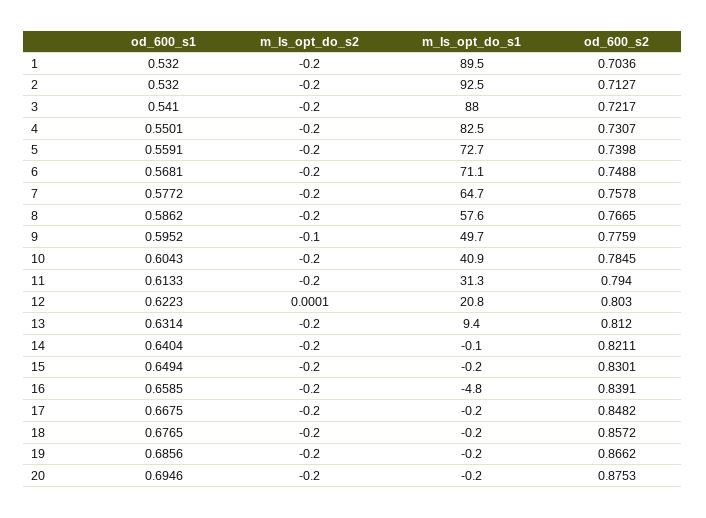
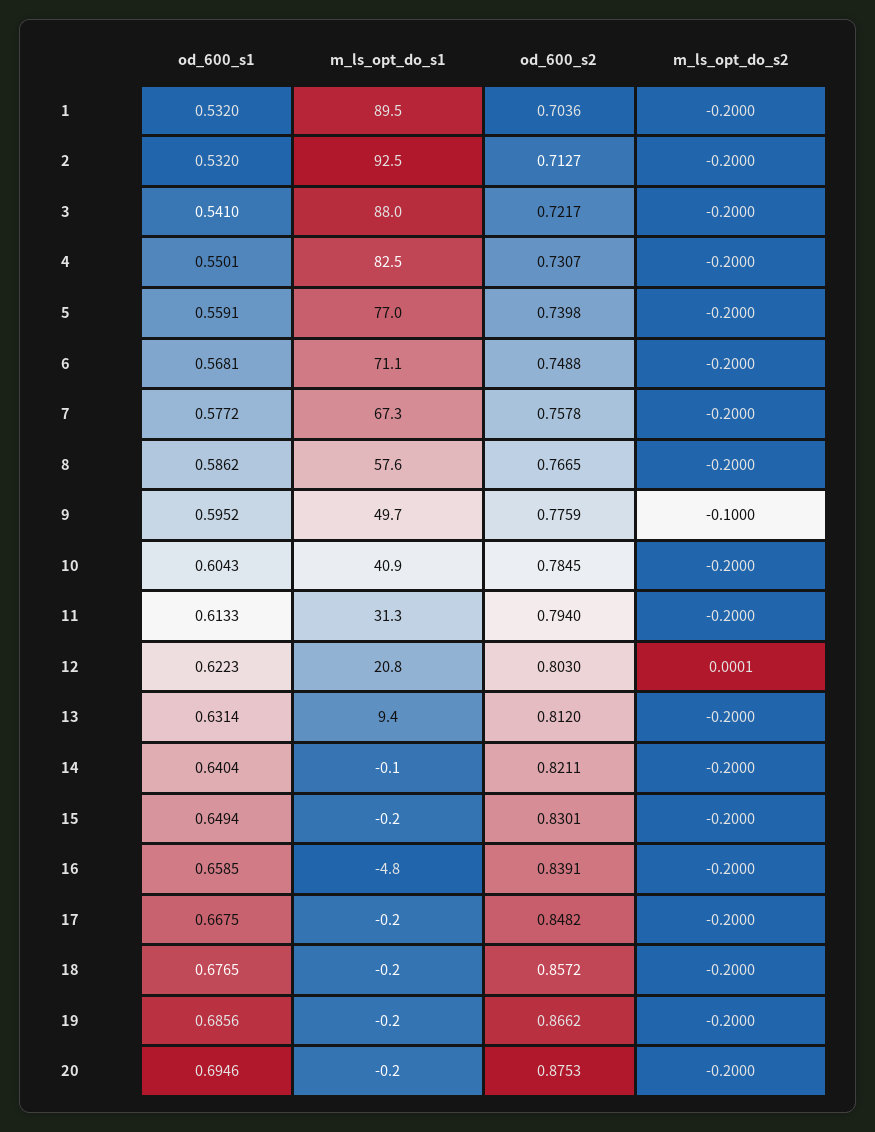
  {
    "od_600_s1": {
      "1": 0.532,
      "2": 0.532,
      "3": 0.541,
      "4": 0.5501,
      "5": 0.5591,
      "6": 0.5681,
      "7": 0.5772,
      "8": 0.5862,
      "9": 0.5952,
      "10": 0.6043,
      "11": 0.6133,
      "12": 0.6223,
      "13": 0.6314,
      "14": 0.6404,
      "15": 0.6494,
      "16": 0.6585,
      "17": 0.6675,
      "18": 0.6765,
      "19": 0.6856,
      "20": 0.6946
    },
    "m_ls_opt_do_s2": {
      "1": -0.2,
      "2": -0.2,
      "3": -0.2,
      "4": -0.2,
      "5": -0.2,
      "6": -0.2,
      "7": -0.2,
      "8": -0.2,
      "9": -0.1,
      "10": -0.2,
      "11": -0.2,
      "12": 0.0001,
      "13": -0.2,
      "14": -0.2,
      "15": -0.2,
      "16": -0.2,
      "17": -0.2,
      "18": -0.2,
      "19": -0.2,
      "20": -0.2
    },
    "m_ls_opt_do_s1": {
      "1": 89.5,
      "2": 92.5,
      "3": 88,
      "4": 82.5,
-     "5": 72.7,
+     "5": 77,
      "6": 71.1,
-     "7": 64.7,
+     "7": 67.3,
      "8": 57.6,
      "9": 49.7,
      "10": 40.9,
      "11": 31.3,
      "12": 20.8,
      "13": 9.4,
      "14": -0.1,
      "15": -0.2,
      "16": -4.8,
      "17": -0.2,
      "18": -0.2,
      "19": -0.2,
      "20": -0.2
    },
    "od_600_s2": {
      "1": 0.7036,
      "2": 0.7127,
      "3": 0.7217,
      "4": 0.7307,
      "5": 0.7398,
      "6": 0.7488,
      "7": 0.7578,
      "8": 0.7665,
      "9": 0.7759,
      "10": 0.7845,
      "11": 0.794,
      "12": 0.803,
      "13": 0.812,
      "14": 0.8211,
      "15": 0.8301,
      "16": 0.8391,
      "17": 0.8482,
      "18": 0.8572,
      "19": 0.8662,
      "20": 0.8753
    }
  }

